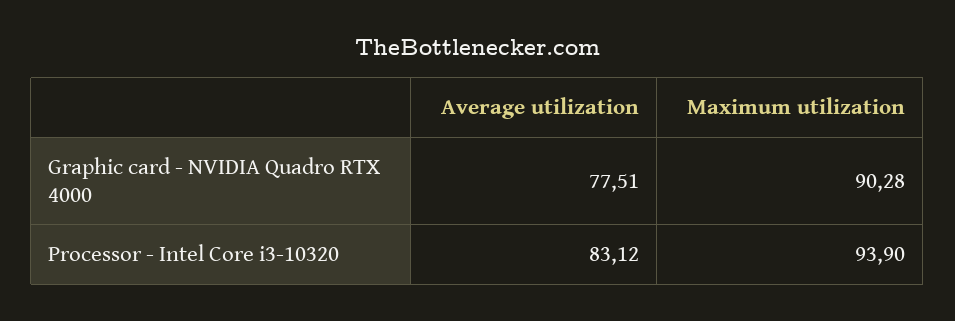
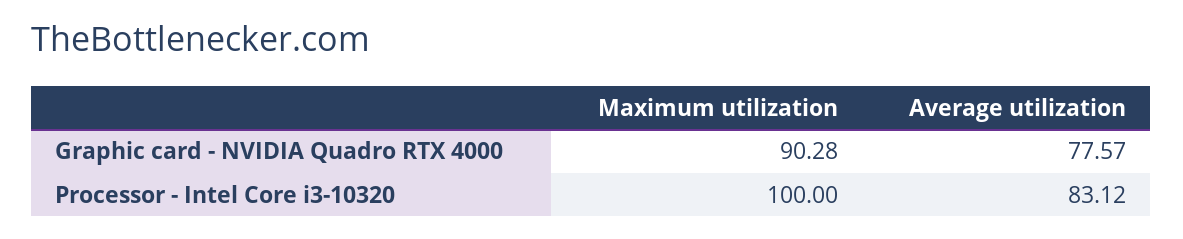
  {
    "Average utilization": {
-     "Graphic card - NVIDIA Quadro RTX 4000": 77.51,
+     "Graphic card - NVIDIA Quadro RTX 4000": 77.57,
      "Processor - Intel Core i3-10320": 83.12
    },
    "Maximum utilization": {
      "Graphic card - NVIDIA Quadro RTX 4000": 90.28,
-     "Processor - Intel Core i3-10320": 93.9
+     "Processor - Intel Core i3-10320": 100
    }
  }

